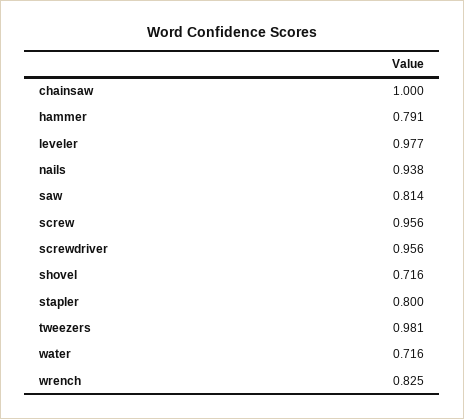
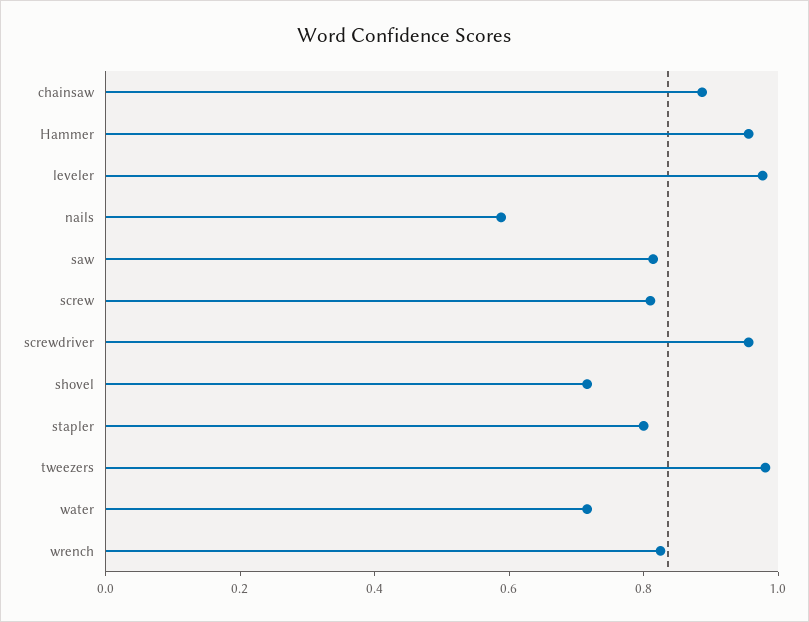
  {
-   "chainsaw": 1,
+   "chainsaw": 0.9,
-   "hammer": 0.791,
+   "hammer": 0.95,
    "leveler": 0.977,
-   "nails": 0.938,
+   "nails": 0.6,
    "saw": 0.814,
-   "screw": 0.956,
+   "screw": 0.8,
    "screwdriver": 0.956,
    "shovel": 0.716,
    "stapler": 0.8,
    "tweezers": 0.981,
    "water": 0.716,
    "wrench": 0.825
  }

